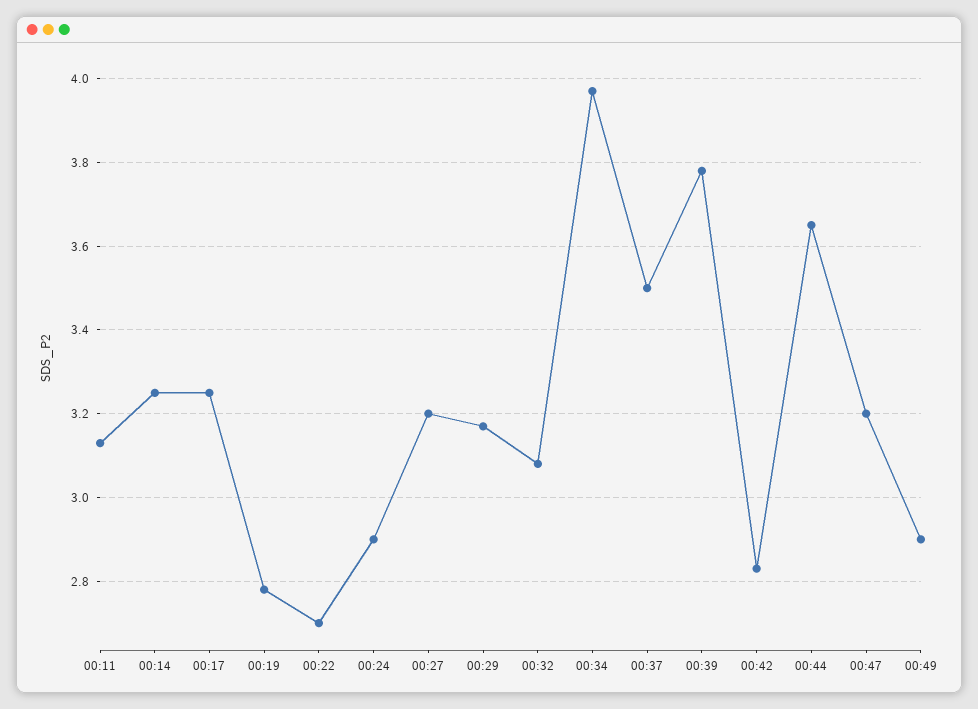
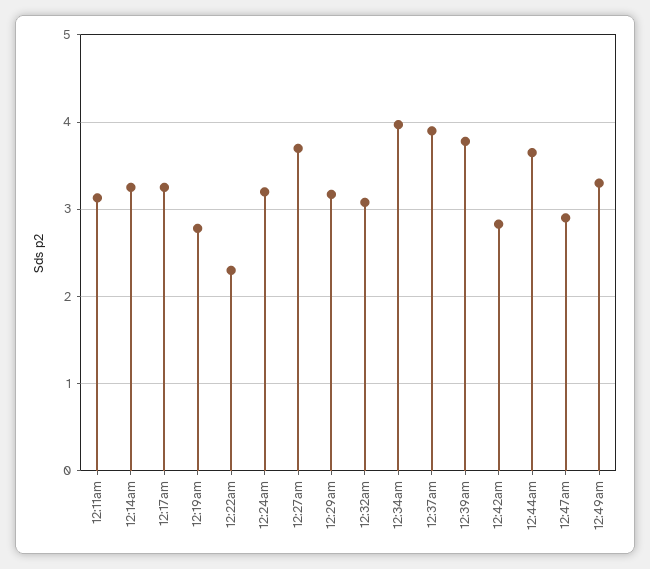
  {
    "00:11": 3.15,
    "00:14": 3.25,
    "00:17": 3.25,
    "00:19": 2.8,
-   "00:22": 2.7,
+   "00:22": 2.3,
-   "00:24": 2.9,
+   "00:24": 3.2,
-   "00:27": 3.2,
+   "00:27": 3.7,
    "00:29": 3.15,
    "00:32": 3.1,
    "00:34": 3.95,
-   "00:37": 3.5,
+   "00:37": 3.9,
    "00:39": 3.8,
    "00:42": 2.85,
    "00:44": 3.65,
-   "00:47": 3.2,
+   "00:47": 2.9,
-   "00:49": 2.9
+   "00:49": 3.3
  }

